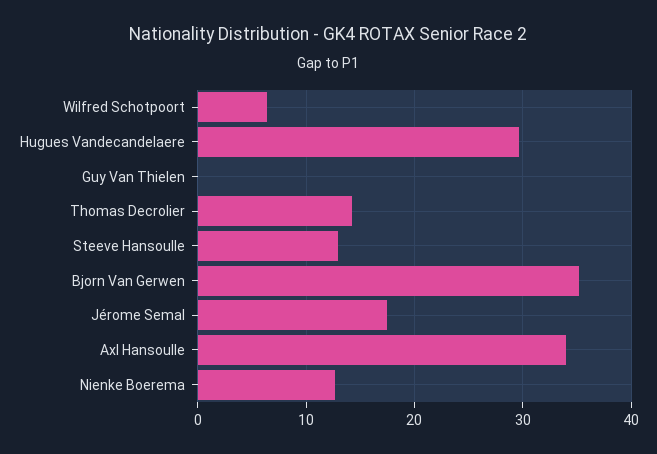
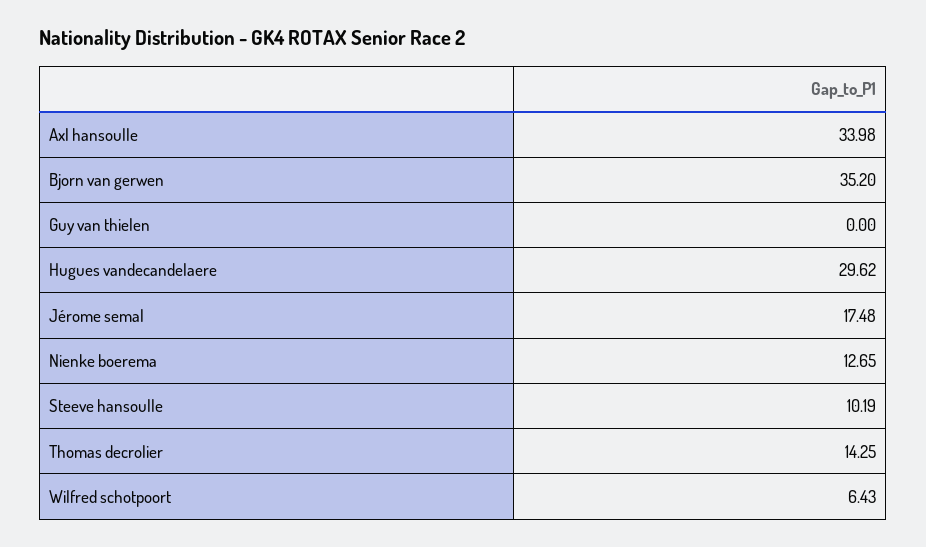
  {
    "Wilfred Schotpoort": 6.43,
    "Hugues Vandecandelaere": 29.62,
    "Guy Van Thielen": 0,
    "Thomas Decrolier": 14.25,
-   "Steeve Hansoulle": 13,
+   "Steeve Hansoulle": 10.19,
    "Bjorn Van Gerwen": 35.2,
    "Jérome Semal": 17.48,
    "Axl Hansoulle": 33.98,
    "Nienke Boerema": 12.65
  }

